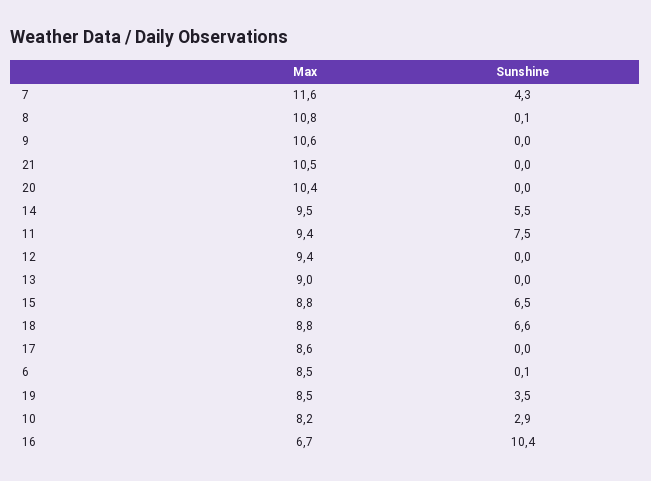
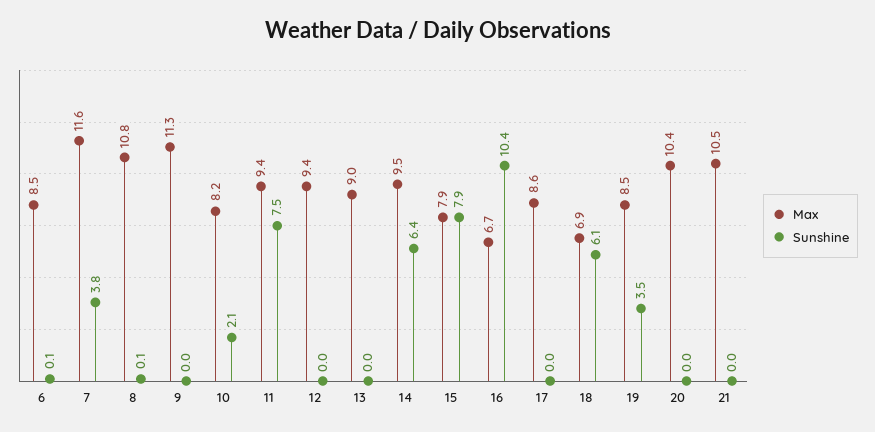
  {
    "Max": {
      "7": 11.6,
      "8": 10.8,
-     "9": 10.6,
+     "9": 11.3,
      "21": 10.5,
      "20": 10.4,
      "14": 9.5,
      "11": 9.4,
      "12": 9.4,
      "13": 9,
-     "15": 8.8,
+     "15": 7.9,
-     "18": 8.8,
+     "18": 6.9,
      "17": 8.6,
      "6": 8.5,
      "19": 8.5,
      "10": 8.2,
      "16": 6.7
    },
    "Sunshine": {
-     "7": 4.3,
+     "7": 3.8,
      "8": 0.1,
      "9": 0,
      "21": 0,
      "20": 0,
-     "14": 5.5,
+     "14": 6.4,
      "11": 7.5,
      "12": 0,
      "13": 0,
-     "15": 6.5,
+     "15": 7.9,
-     "18": 6.6,
+     "18": 6.1,
      "17": 0,
      "6": 0.1,
      "19": 3.5,
-     "10": 2.9,
+     "10": 2.1,
      "16": 10.4
    }
  }

